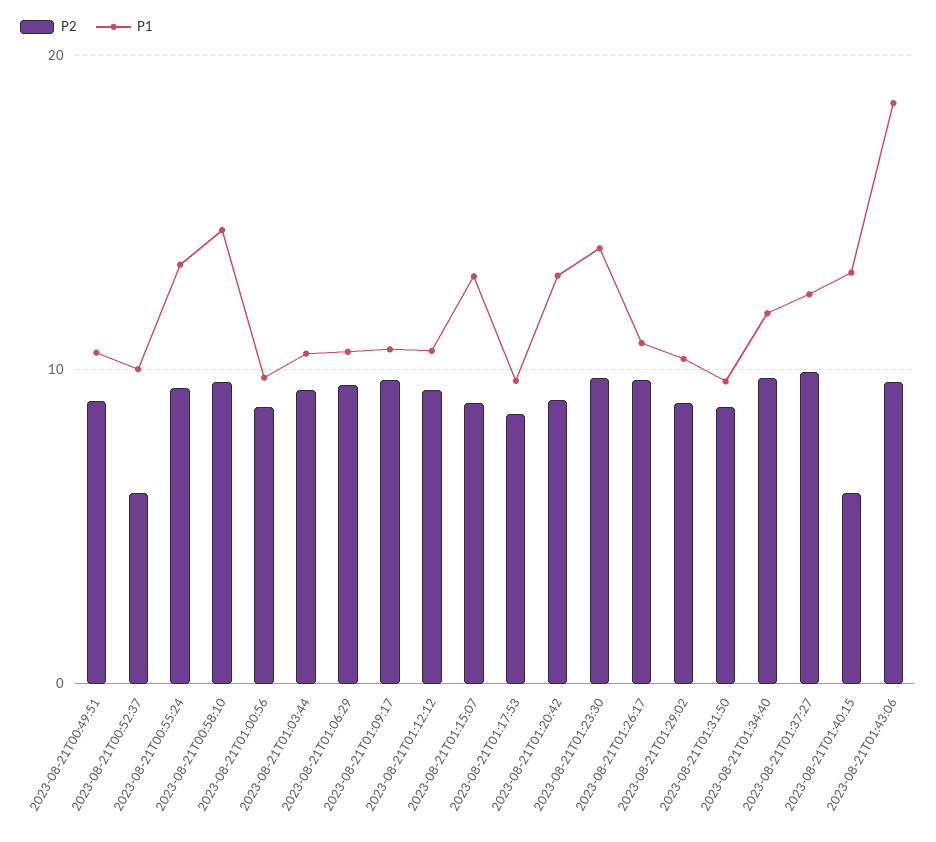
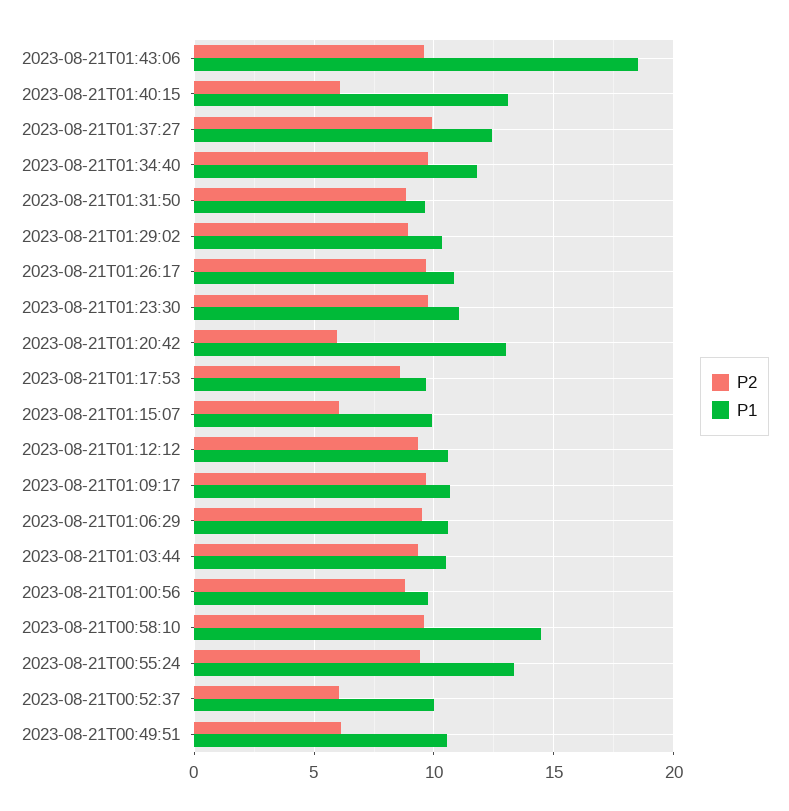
  {
    "P2": {
-     "2023-08-21T00:49:51": 9,
+     "2023-08-21T00:49:51": 6,
      "2023-08-21T00:52:37": 6,
      "2023-08-21T00:55:24": 9.5,
      "2023-08-21T00:58:10": 9.5,
      "2023-08-21T01:00:56": 9,
      "2023-08-21T01:03:44": 9.5,
      "2023-08-21T01:06:29": 9.5,
      "2023-08-21T01:09:17": 9.5,
      "2023-08-21T01:12:12": 9.5,
-     "2023-08-21T01:15:07": 9,
+     "2023-08-21T01:15:07": 6,
      "2023-08-21T01:17:53": 8.5,
-     "2023-08-21T01:20:42": 9,
+     "2023-08-21T01:20:42": 6,
      "2023-08-21T01:23:30": 10,
      "2023-08-21T01:26:17": 9.5,
      "2023-08-21T01:29:02": 9,
      "2023-08-21T01:31:50": 9,
      "2023-08-21T01:34:40": 10,
      "2023-08-21T01:37:27": 10,
      "2023-08-21T01:40:15": 6,
      "2023-08-21T01:43:06": 9.5
    },
    "P1": {
      "2023-08-21T00:49:51": 10.5,
      "2023-08-21T00:52:37": 10,
      "2023-08-21T00:55:24": 13.5,
      "2023-08-21T00:58:10": 14.5,
      "2023-08-21T01:00:56": 10,
      "2023-08-21T01:03:44": 10.5,
      "2023-08-21T01:06:29": 10.5,
      "2023-08-21T01:09:17": 10.5,
      "2023-08-21T01:12:12": 10.5,
-     "2023-08-21T01:15:07": 13,
+     "2023-08-21T01:15:07": 10,
      "2023-08-21T01:17:53": 9.5,
      "2023-08-21T01:20:42": 13,
-     "2023-08-21T01:23:30": 14,
+     "2023-08-21T01:23:30": 11,
      "2023-08-21T01:26:17": 11,
      "2023-08-21T01:29:02": 10.5,
      "2023-08-21T01:31:50": 9.5,
      "2023-08-21T01:34:40": 12,
      "2023-08-21T01:37:27": 12.5,
      "2023-08-21T01:40:15": 13,
      "2023-08-21T01:43:06": 18.5
    }
  }

